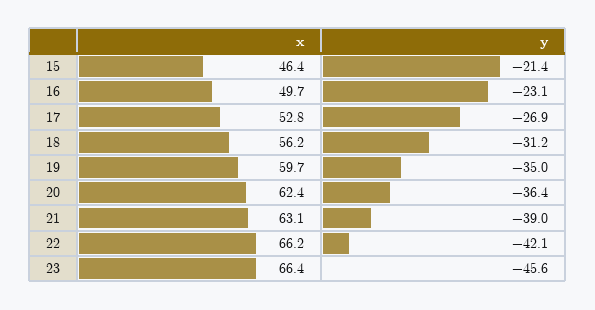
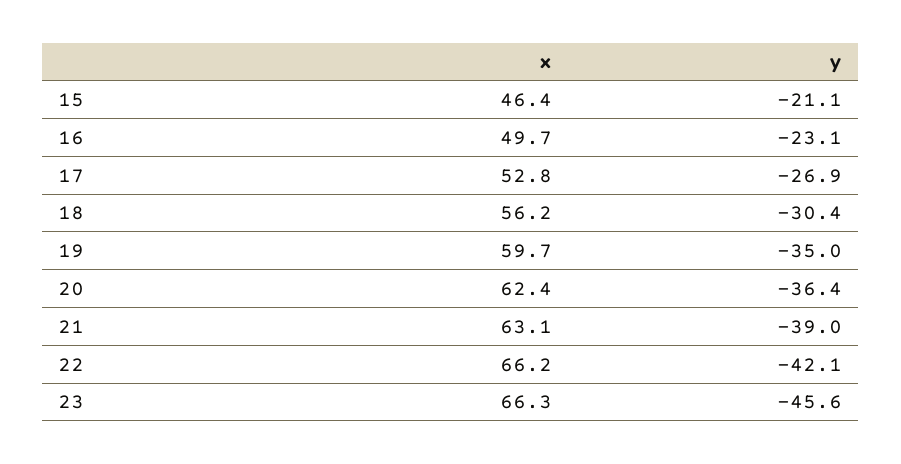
  {
    "x": {
      "15": 46.4,
      "16": 49.7,
      "17": 52.8,
      "18": 56.2,
      "19": 59.7,
      "20": 62.4,
      "21": 63.1,
      "22": 66.2,
-     "23": 66.4
+     "23": 66.3
    },
    "y": {
-     "15": -21.4,
+     "15": -21.1,
      "16": -23.1,
      "17": -26.9,
-     "18": -31.2,
+     "18": -30.4,
      "19": -35,
      "20": -36.4,
      "21": -39,
      "22": -42.1,
      "23": -45.6
    }
  }

